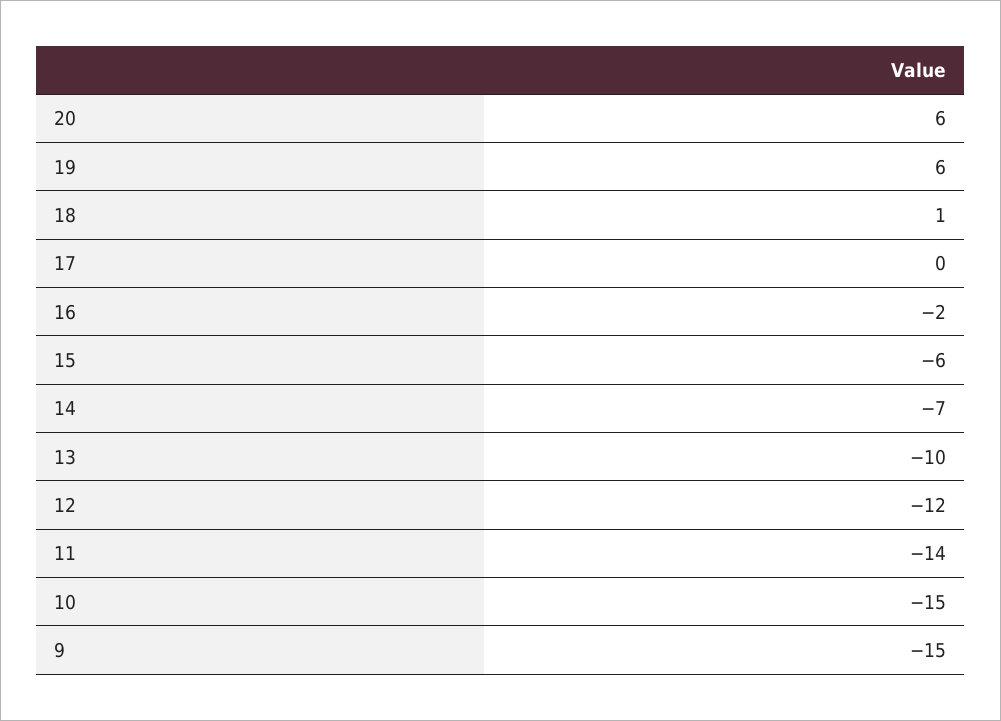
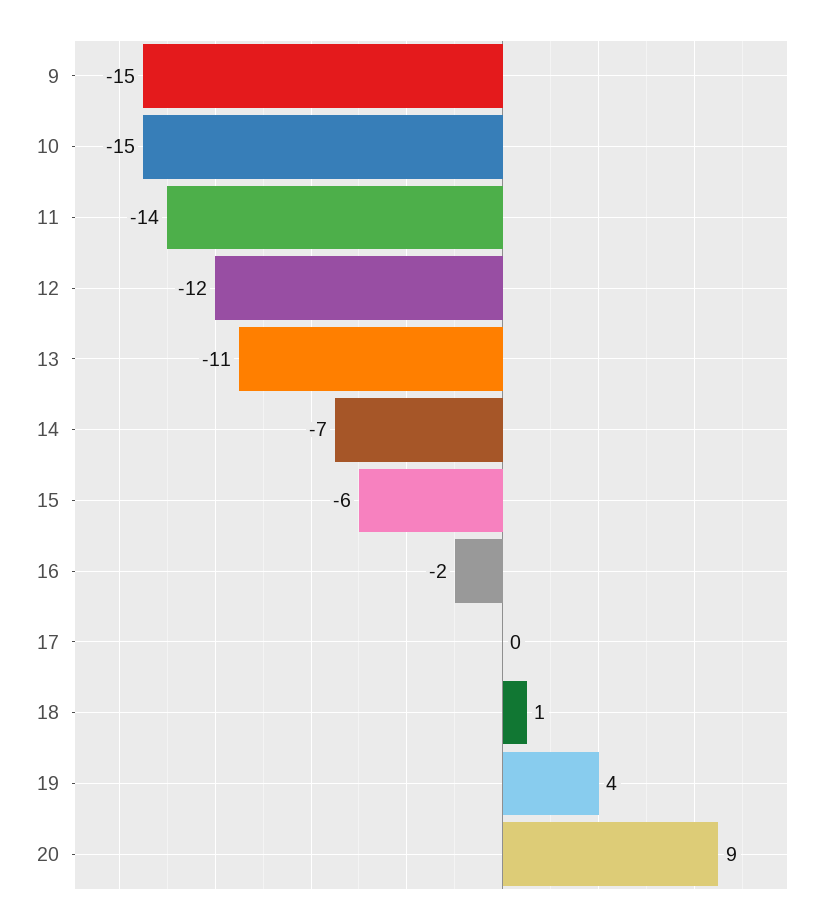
  {
-   "20": 6,
+   "20": 9,
-   "19": 6,
+   "19": 4,
    "18": 1,
    "17": 0,
    "16": -2,
    "15": -6,
    "14": -7,
-   "13": -10,
+   "13": -11,
    "12": -12,
    "11": -14,
    "10": -15,
    "9": -15
  }

